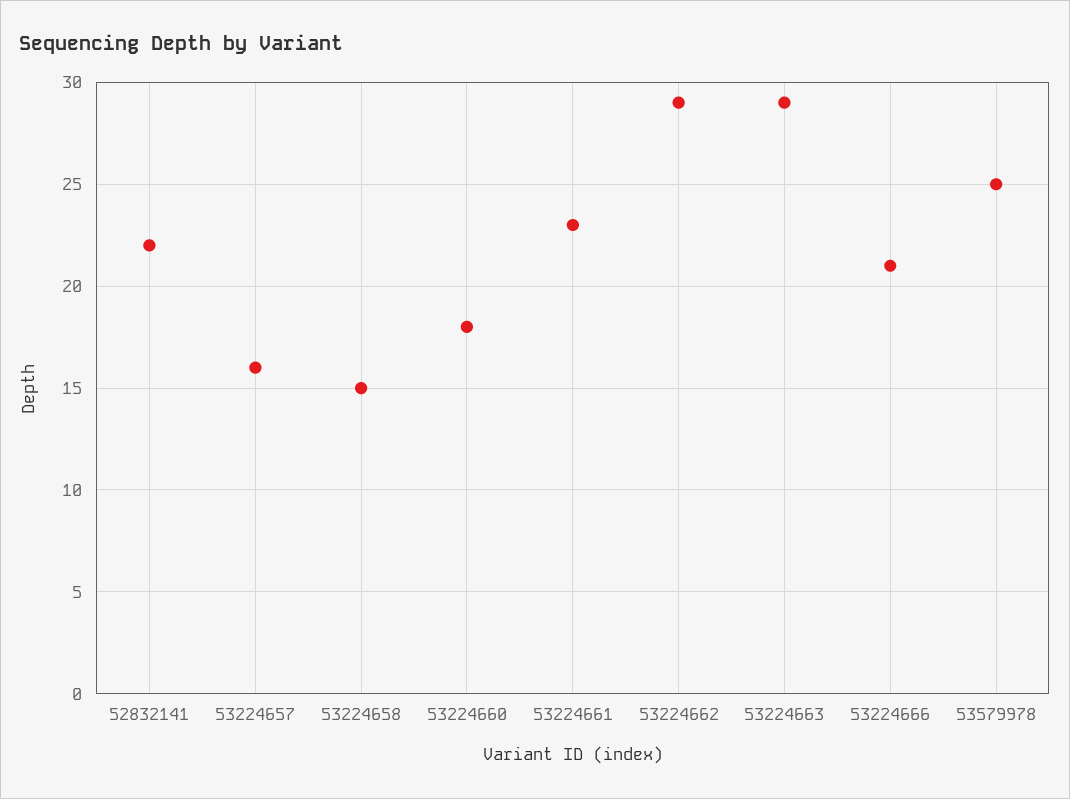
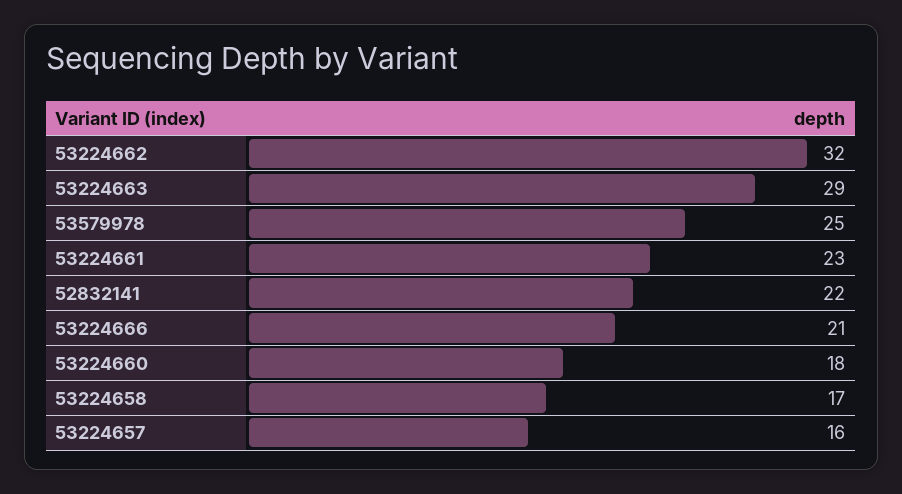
  {
    "52832141": 22,
    "53224657": 16,
-   "53224658": 15,
+   "53224658": 17,
    "53224660": 18,
    "53224661": 23,
-   "53224662": 29,
+   "53224662": 32,
    "53224663": 29,
    "53224666": 21,
    "53579978": 25
  }

